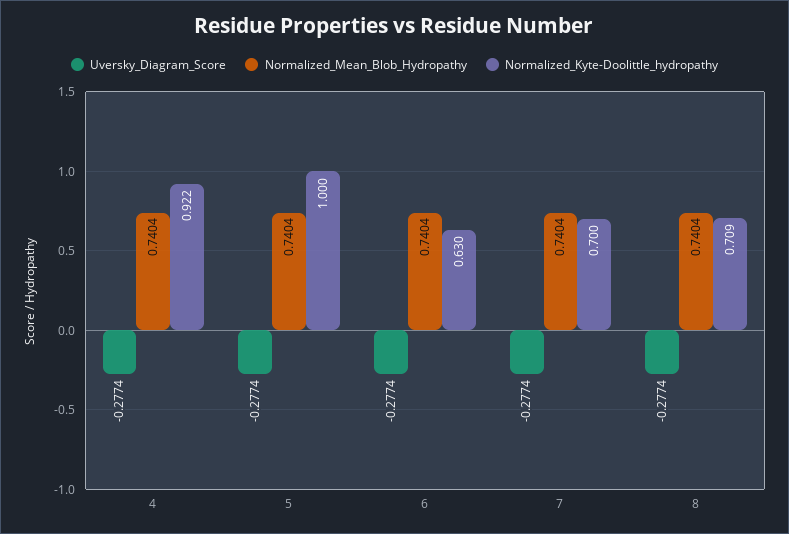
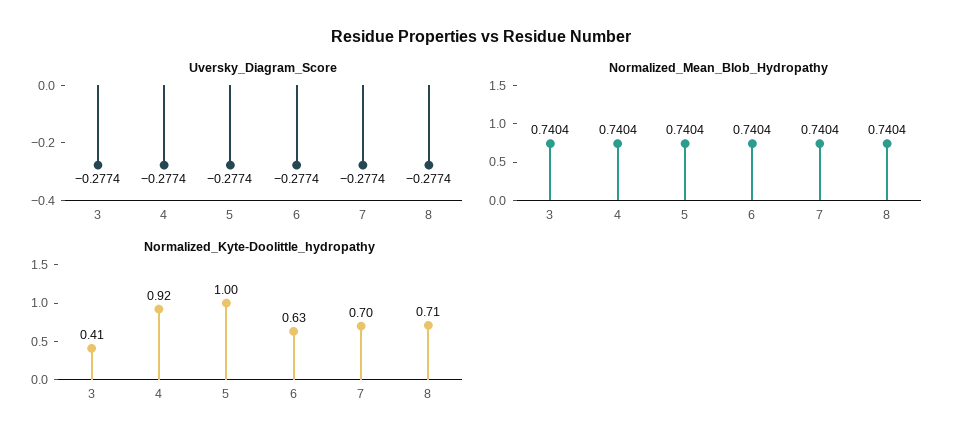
  {
    "Uversky_Diagram_Score": {
      "4": -0.2774,
      "5": -0.2774,
      "6": -0.2774,
      "7": -0.2774,
-     "8": -0.2774
+     "8": -0.2774,
+     "3": -0.2774
    },
    "Normalized_Mean_Blob_Hydropathy": {
      "4": 0.7404,
      "5": 0.7404,
      "6": 0.7404,
      "7": 0.7404,
-     "8": 0.7404
+     "8": 0.7404,
+     "3": 0.7404
    },
    "Normalized_Kyte-Doolittle_hydropathy": {
      "4": 0.922,
      "5": 1,
      "6": 0.63,
      "7": 0.7,
-     "8": 0.709
+     "8": 0.709,
+     "3": 0.41
    }
  }

